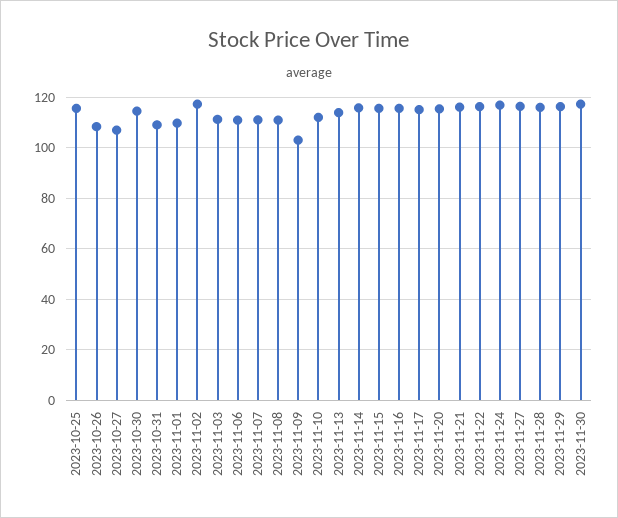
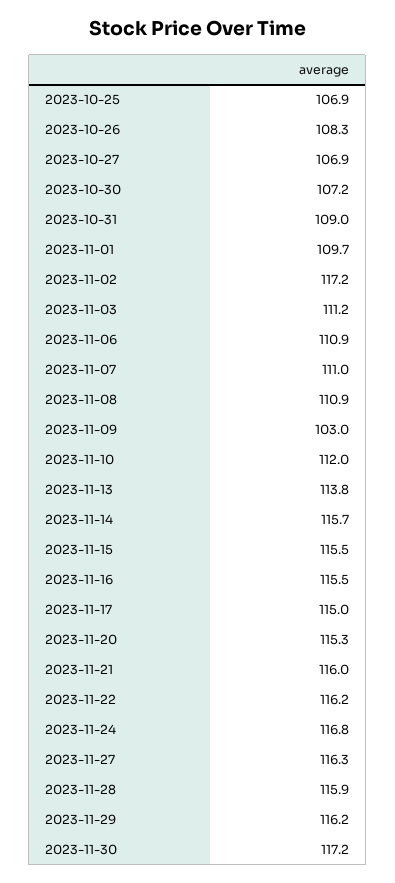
  {
-   "2023-10-25": 115,
+   "2023-10-25": 106.9,
    "2023-10-26": 108.3,
    "2023-10-27": 106.9,
-   "2023-10-30": 115,
+   "2023-10-30": 107.2,
    "2023-10-31": 109,
    "2023-11-01": 109.7,
    "2023-11-02": 117.2,
    "2023-11-03": 111.2,
    "2023-11-06": 110.9,
    "2023-11-07": 111,
    "2023-11-08": 110.9,
    "2023-11-09": 103,
    "2023-11-10": 112,
    "2023-11-13": 113.8,
    "2023-11-14": 115.7,
    "2023-11-15": 115.5,
    "2023-11-16": 115.5,
    "2023-11-17": 115,
    "2023-11-20": 115.3,
    "2023-11-21": 116,
    "2023-11-22": 116.2,
    "2023-11-24": 116.8,
    "2023-11-27": 116.3,
    "2023-11-28": 115.9,
    "2023-11-29": 116.2,
    "2023-11-30": 117.2
  }

